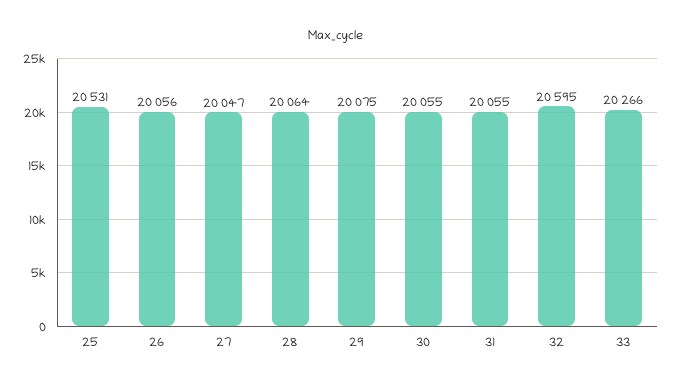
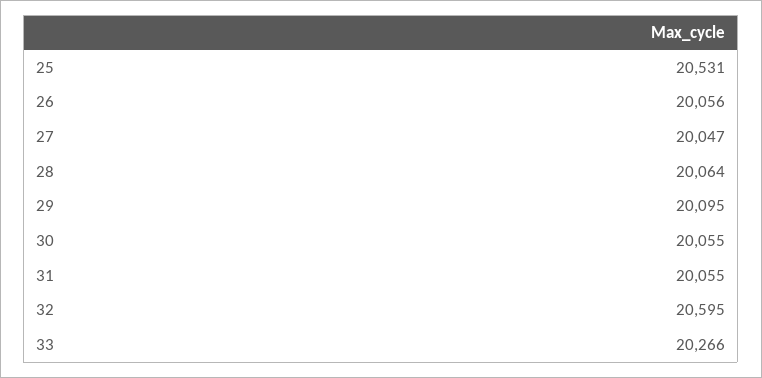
  {
    "25": 20531,
    "26": 20056,
    "27": 20047,
    "28": 20064,
-   "29": 20075,
+   "29": 20095,
    "30": 20055,
    "31": 20055,
    "32": 20595,
    "33": 20266
  }

